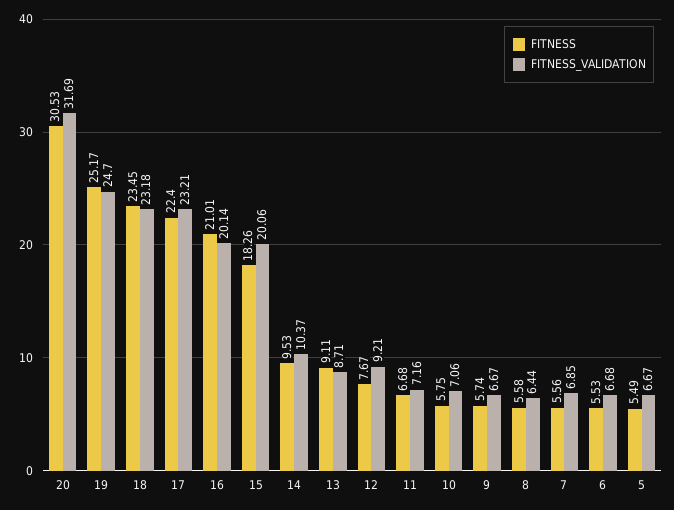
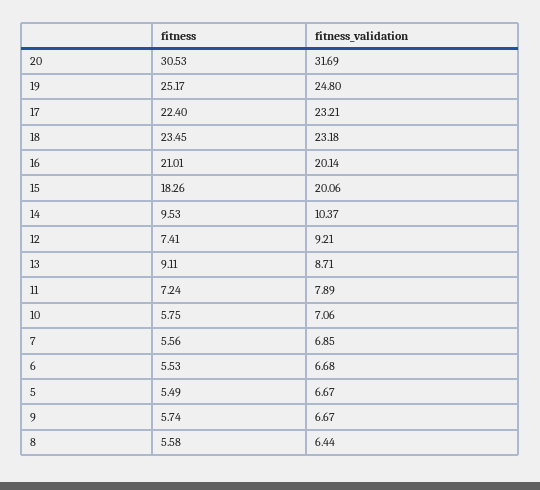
  {
    "FITNESS": {
      "20": 30.53,
      "19": 25.17,
      "18": 23.45,
      "17": 22.4,
      "16": 21.01,
      "15": 18.26,
      "14": 9.53,
      "13": 9.11,
-     "12": 7.67,
+     "12": 7.41,
-     "11": 6.68,
+     "11": 7.24,
      "10": 5.75,
      "9": 5.74,
      "8": 5.58,
      "7": 5.56,
      "6": 5.53,
      "5": 5.49
    },
    "FITNESS_VALIDATION": {
      "20": 31.69,
-     "19": 24.7,
+     "19": 24.8,
      "18": 23.18,
      "17": 23.21,
      "16": 20.14,
      "15": 20.06,
      "14": 10.37,
      "13": 8.71,
      "12": 9.21,
-     "11": 7.16,
+     "11": 7.89,
      "10": 7.06,
      "9": 6.67,
      "8": 6.44,
      "7": 6.85,
      "6": 6.68,
      "5": 6.67
    }
  }

